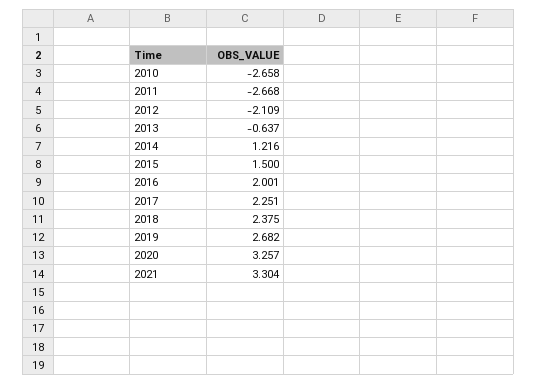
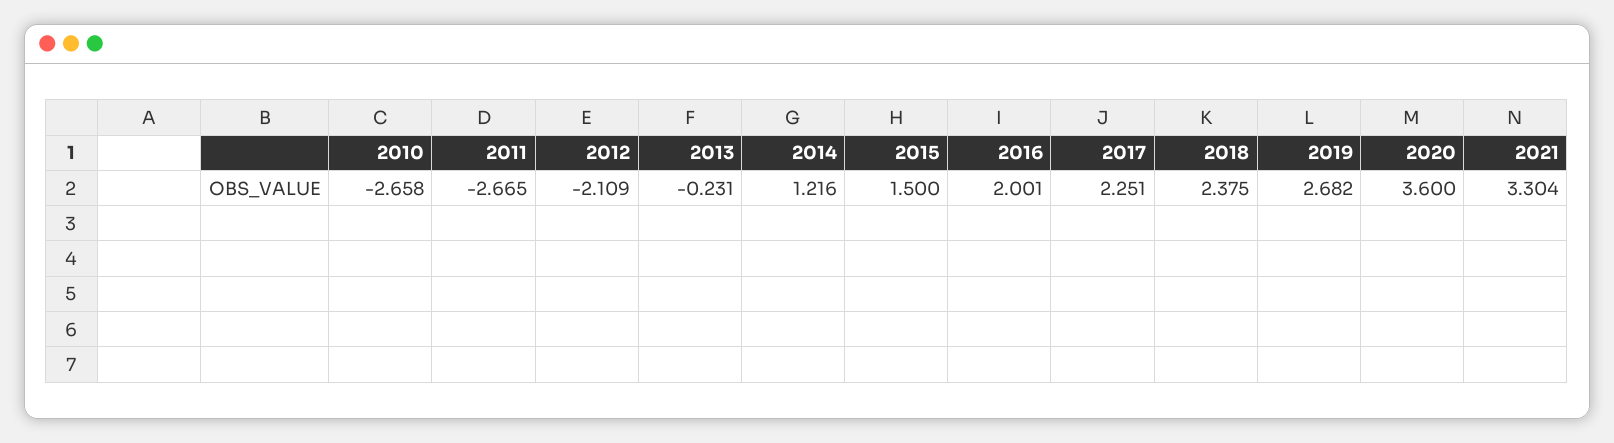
  {
    "2010": -2.658,
-   "2011": -2.668,
+   "2011": -2.665,
    "2012": -2.109,
-   "2013": -0.637,
+   "2013": -0.231,
    "2014": 1.216,
    "2015": 1.5,
    "2016": 2.001,
    "2017": 2.251,
    "2018": 2.375,
    "2019": 2.682,
-   "2020": 3.257,
+   "2020": 3.6,
    "2021": 3.304
  }

